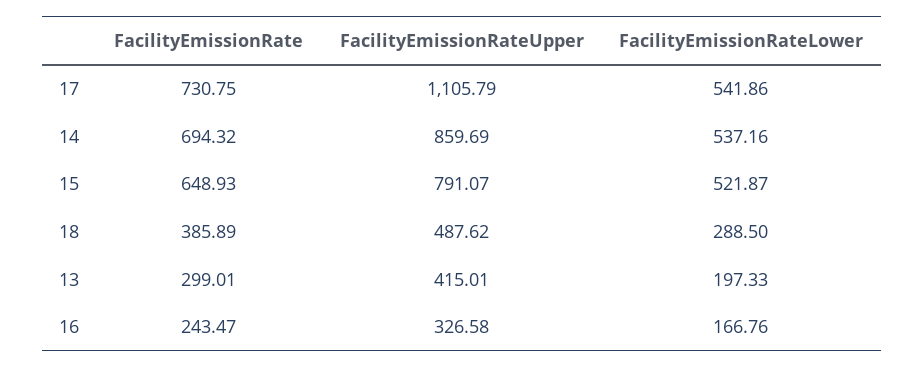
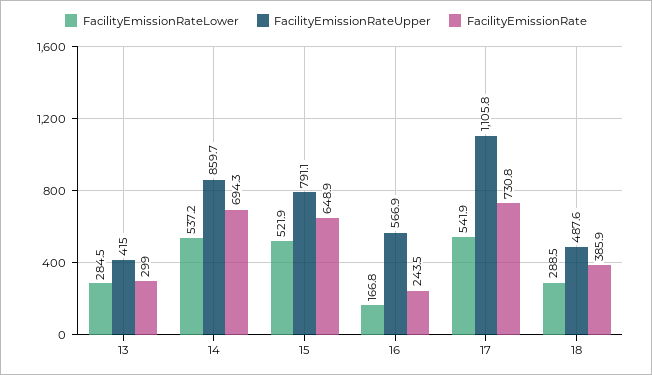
  {
    "FacilityEmissionRate": {
      "17": 730.75,
      "14": 694.32,
      "15": 648.93,
      "18": 385.89,
      "13": 299.01,
      "16": 243.47
    },
    "FacilityEmissionRateUpper": {
      "17": 1105.79,
      "14": 859.69,
      "15": 791.07,
      "18": 487.62,
      "13": 415.01,
-     "16": 326.58
+     "16": 566.9
    },
    "FacilityEmissionRateLower": {
      "17": 541.86,
      "14": 537.16,
      "15": 521.87,
      "18": 288.5,
-     "13": 197.33,
+     "13": 284.5,
      "16": 166.76
    }
  }

